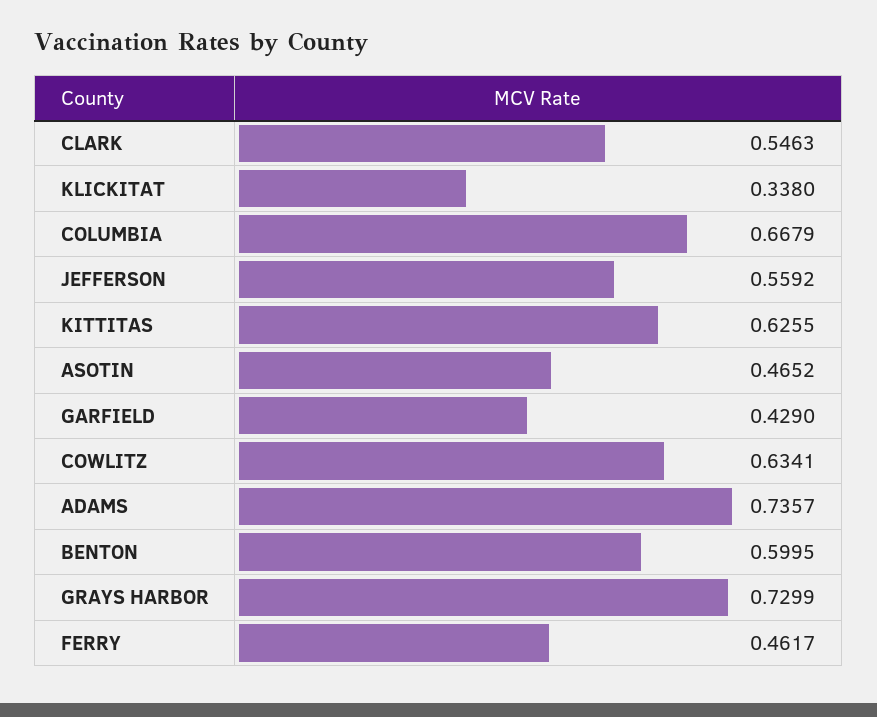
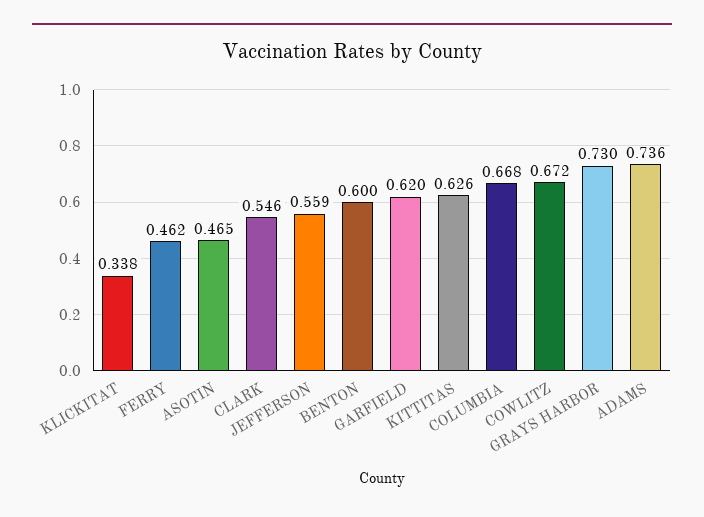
  {
    "CLARK": 0.5463,
    "KLICKITAT": 0.338,
    "COLUMBIA": 0.6679,
    "JEFFERSON": 0.5592,
    "KITTITAS": 0.6255,
    "ASOTIN": 0.4652,
-   "GARFIELD": 0.429,
+   "GARFIELD": 0.62,
-   "COWLITZ": 0.6341,
+   "COWLITZ": 0.672,
    "ADAMS": 0.7357,
    "BENTON": 0.5995,
    "GRAYS HARBOR": 0.7299,
    "FERRY": 0.4617
  }

